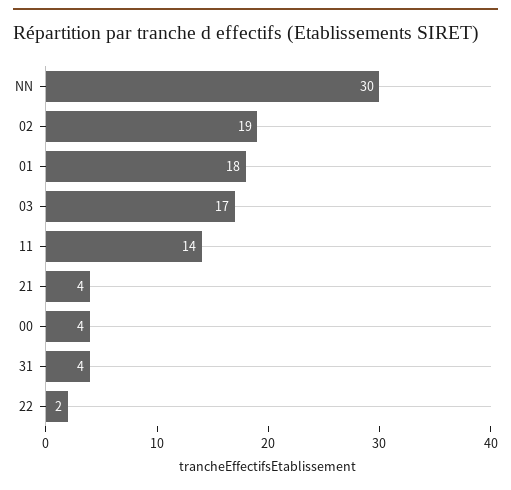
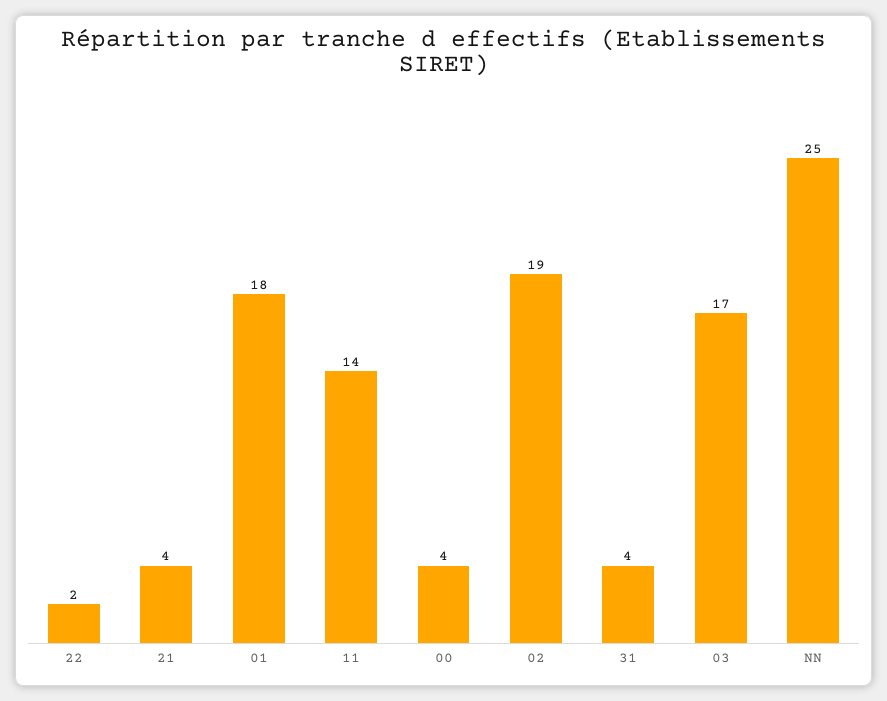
  {
-   "NN": 30,
+   "NN": 25,
    "02": 19,
    "01": 18,
    "03": 17,
    "11": 14,
    "21": 4,
    "00": 4,
    "31": 4,
    "22": 2
  }

